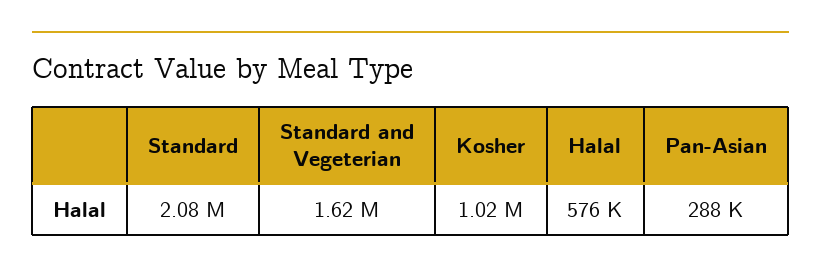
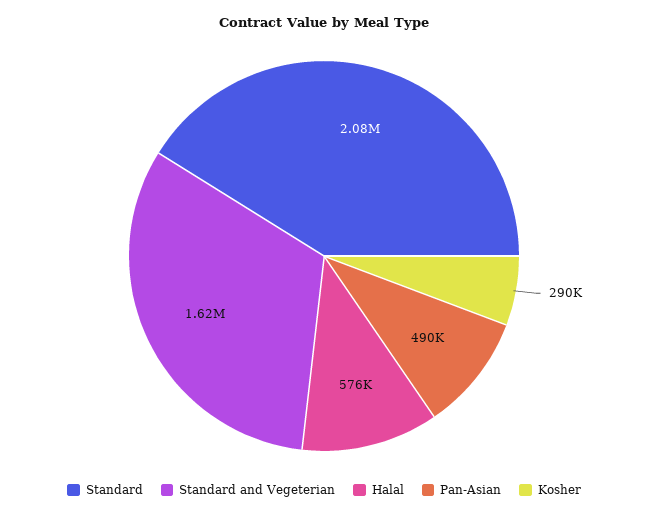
  {
    "Standard": 2080000,
    "Standard and Vegeterian": 1620000,
-   "Kosher": 1020000,
+   "Kosher": 290000,
    "Halal": 576000,
-   "Pan-Asian": 288000
+   "Pan-Asian": 490000
  }

